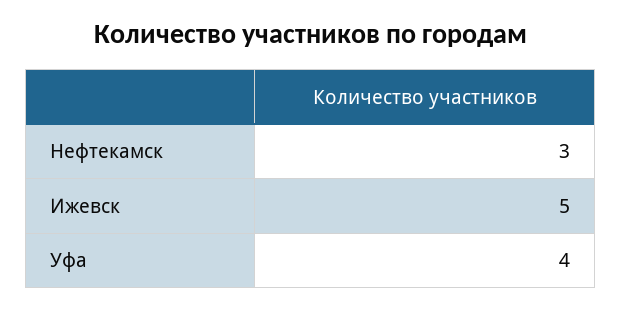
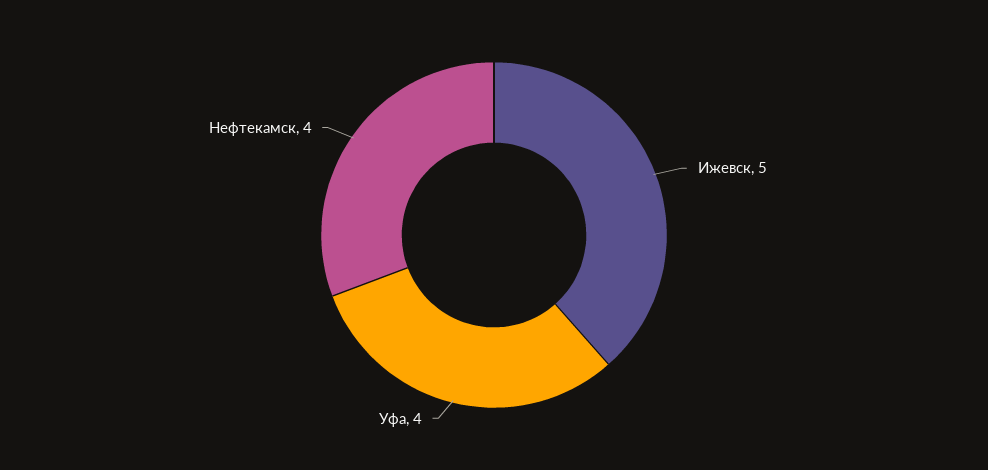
  {
-   "Нефтекамск": 3,
+   "Нефтекамск": 4,
    "Ижевск": 5,
    "Уфа": 4
  }

